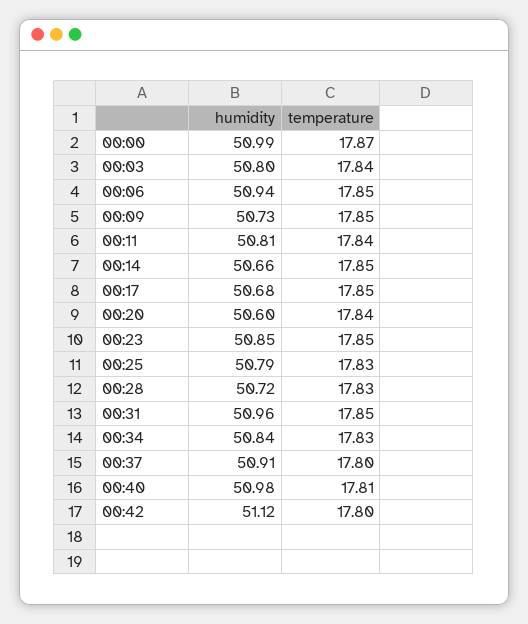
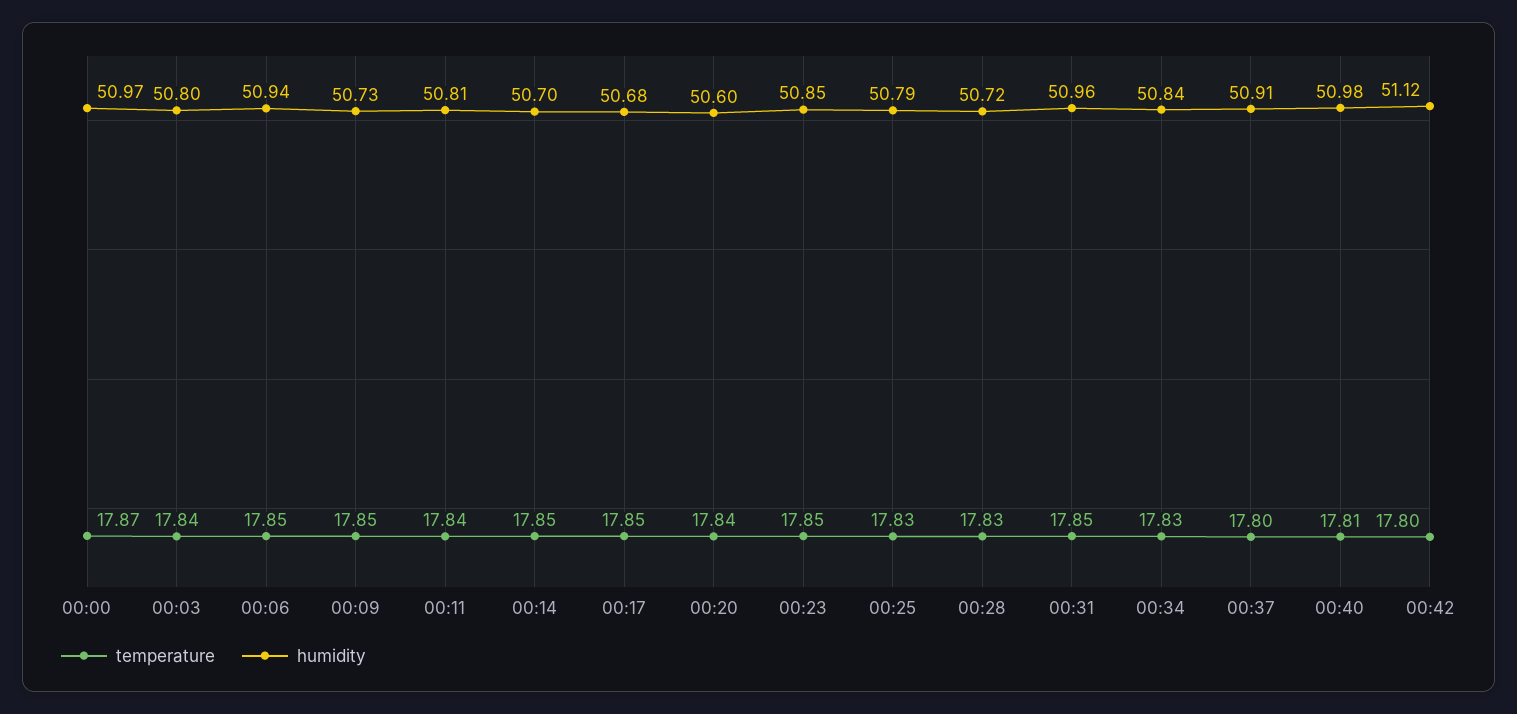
  {
    "humidity": {
-     "00:00": 50.99,
+     "00:00": 50.97,
      "00:03": 50.8,
      "00:06": 50.94,
      "00:09": 50.73,
      "00:11": 50.81,
-     "00:14": 50.66,
+     "00:14": 50.7,
      "00:17": 50.68,
      "00:20": 50.6,
      "00:23": 50.85,
      "00:25": 50.79,
      "00:28": 50.72,
      "00:31": 50.96,
      "00:34": 50.84,
      "00:37": 50.91,
      "00:40": 50.98,
      "00:42": 51.12
    },
    "temperature": {
      "00:00": 17.87,
      "00:03": 17.84,
      "00:06": 17.85,
      "00:09": 17.85,
      "00:11": 17.84,
      "00:14": 17.85,
      "00:17": 17.85,
      "00:20": 17.84,
      "00:23": 17.85,
      "00:25": 17.83,
      "00:28": 17.83,
      "00:31": 17.85,
      "00:34": 17.83,
      "00:37": 17.8,
      "00:40": 17.81,
      "00:42": 17.8
    }
  }

